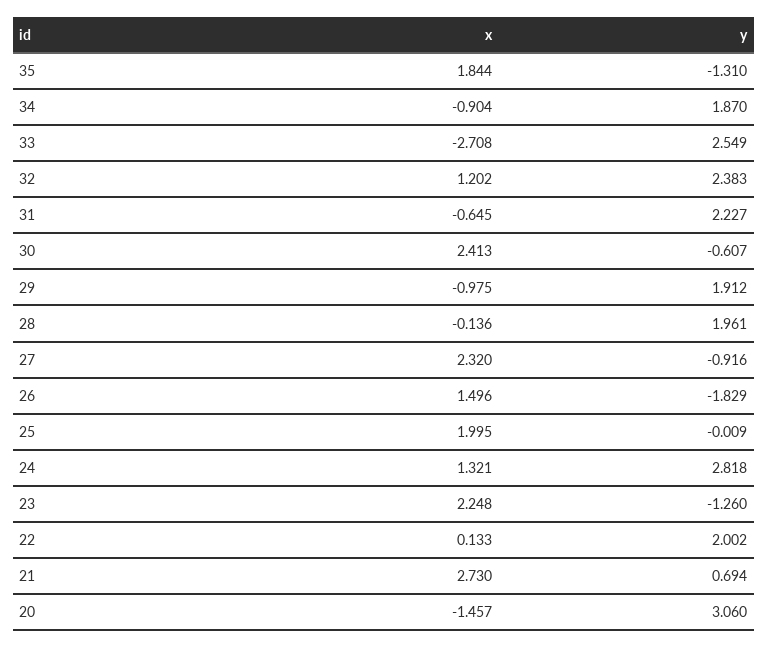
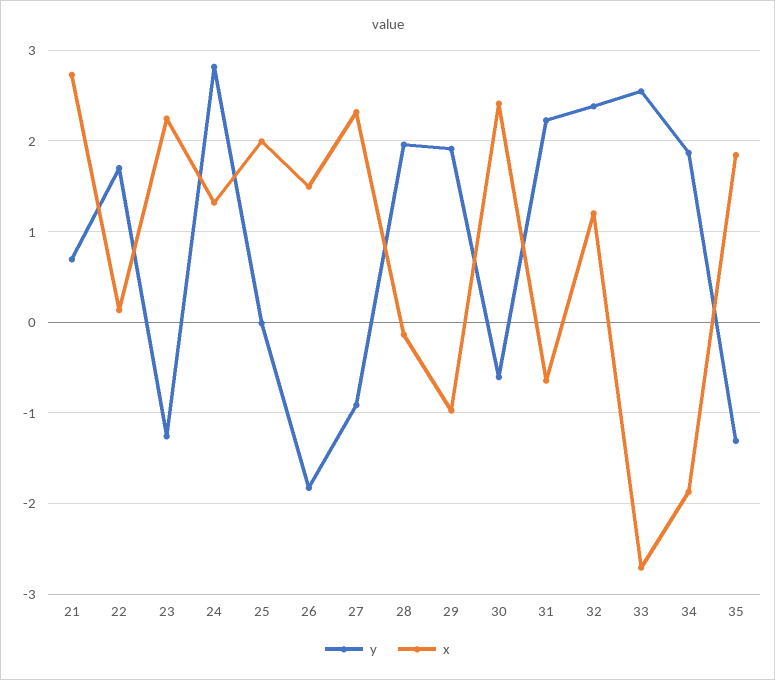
  {
    "x": {
      "35": 1.844,
-     "34": -0.904,
+     "34": -1.9,
      "33": -2.708,
      "32": 1.202,
      "31": -0.645,
      "30": 2.413,
      "29": -0.975,
      "28": -0.136,
      "27": 2.32,
      "26": 1.496,
      "25": 1.995,
      "24": 1.321,
      "23": 2.248,
      "22": 0.133,
-     "21": 2.73,
+     "21": 2.73
-     "20": -1.457
    },
    "y": {
      "35": -1.31,
      "34": 1.87,
      "33": 2.549,
      "32": 2.383,
      "31": 2.227,
      "30": -0.607,
      "29": 1.912,
      "28": 1.961,
      "27": -0.916,
      "26": -1.829,
      "25": -0.009,
      "24": 2.818,
      "23": -1.26,
-     "22": 2.002,
+     "22": 1.7,
-     "21": 0.694,
+     "21": 0.694
-     "20": 3.06
    }
  }

